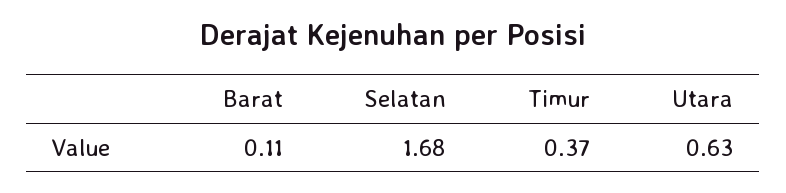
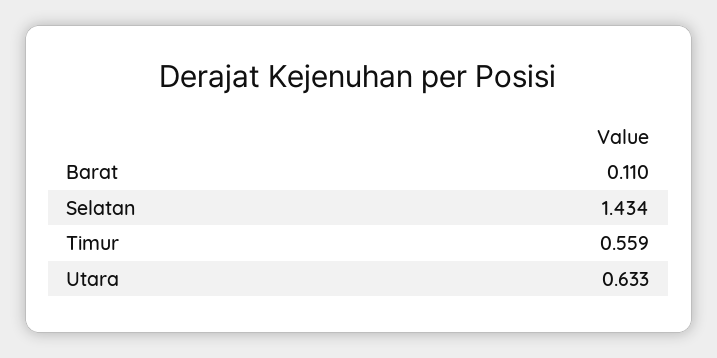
  {
    "Barat": 0.11,
-   "Selatan": 1.68,
+   "Selatan": 1.434,
-   "Timur": 0.37,
+   "Timur": 0.559,
    "Utara": 0.633
  }

